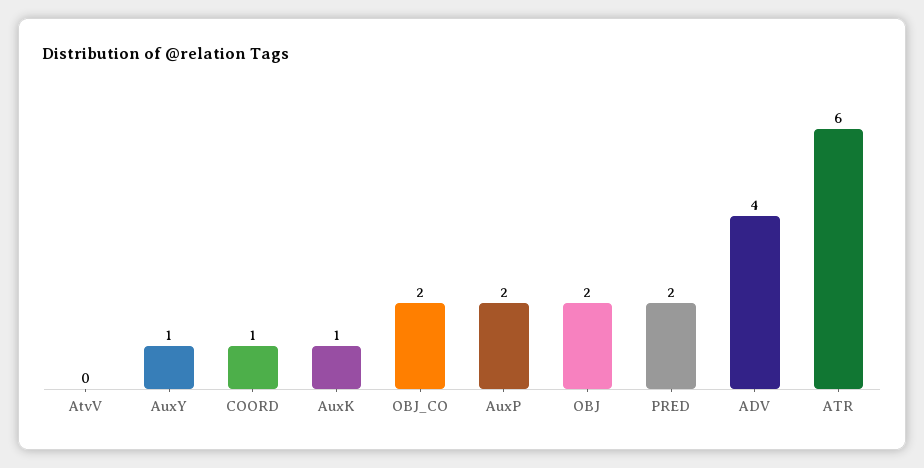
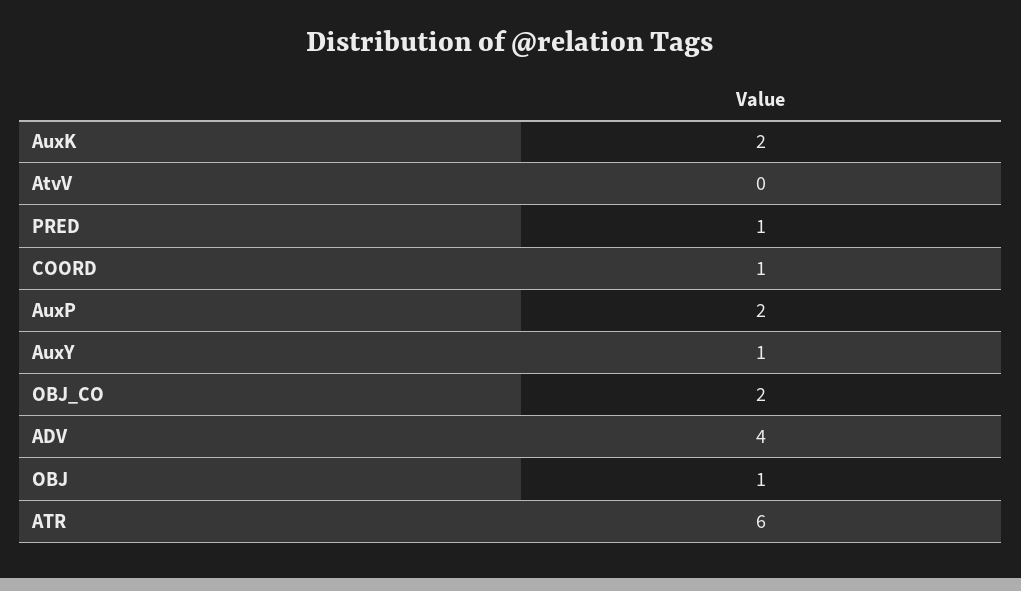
  {
    "AtvV": 0,
    "AuxY": 1,
    "COORD": 1,
-   "AuxK": 1,
+   "AuxK": 2,
    "OBJ_CO": 2,
    "AuxP": 2,
-   "OBJ": 2,
+   "OBJ": 1,
-   "PRED": 2,
+   "PRED": 1,
    "ADV": 4,
    "ATR": 6
  }

